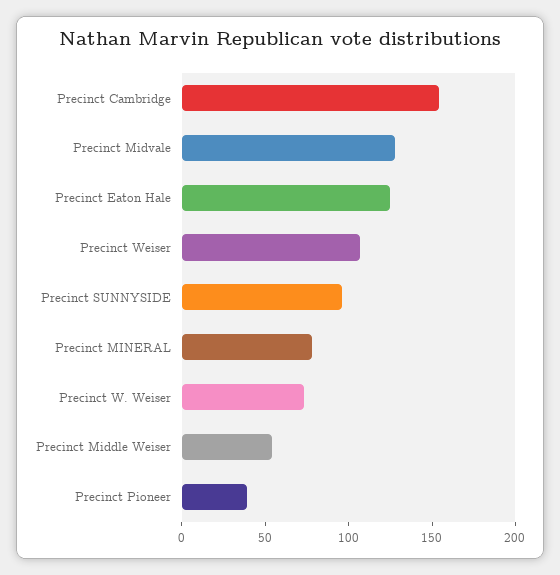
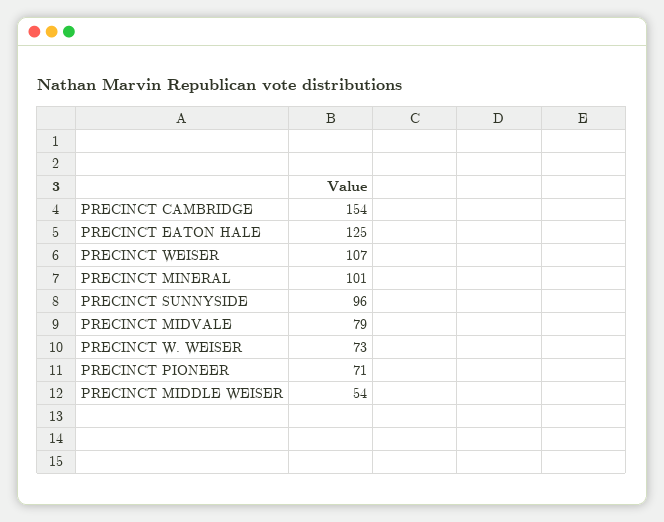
  {
    "Precinct Cambridge": 154,
-   "Precinct Midvale": 130,
+   "Precinct Midvale": 79,
    "Precinct Eaton Hale": 125,
    "Precinct Weiser": 107,
    "Precinct SUNNYSIDE": 96,
-   "Precinct MINERAL": 80,
+   "Precinct MINERAL": 101,
    "Precinct W. Weiser": 73,
    "Precinct Middle Weiser": 54,
-   "Precinct Pioneer": 40
+   "Precinct Pioneer": 71
  }

